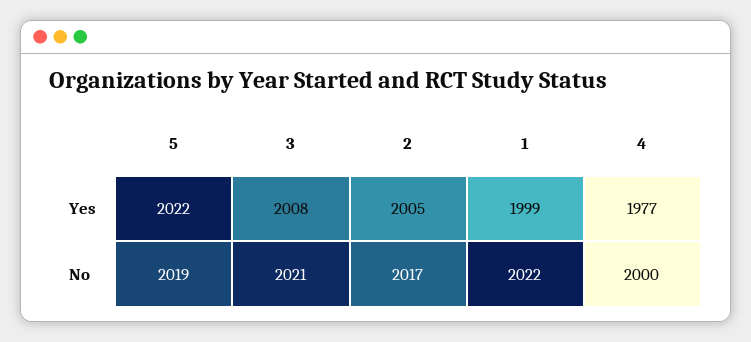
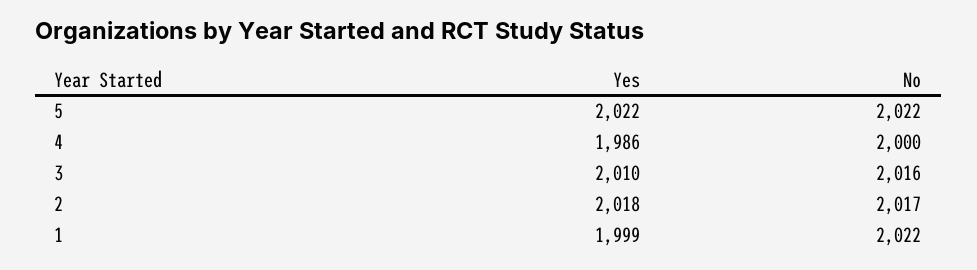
  {
    "5": {
      "Yes": 2022,
-     "No": 2019
+     "No": 2022
    },
    "3": {
-     "Yes": 2008,
+     "Yes": 2010,
-     "No": 2021
+     "No": 2016
    },
    "2": {
-     "Yes": 2005,
+     "Yes": 2018,
      "No": 2017
    },
    "1": {
      "Yes": 1999,
      "No": 2022
    },
    "4": {
-     "Yes": 1977,
+     "Yes": 1986,
      "No": 2000
    }
  }

